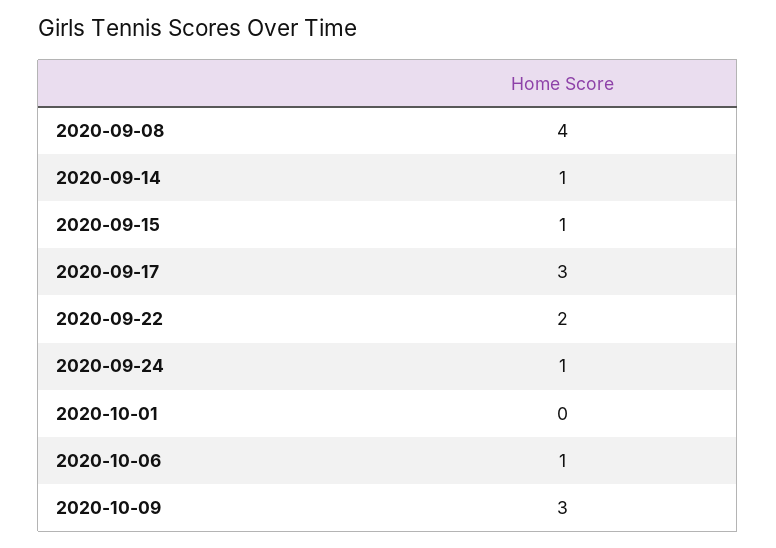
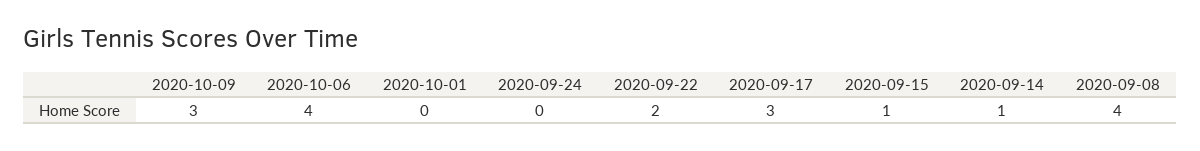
  {
    "2020-09-08": 4,
    "2020-09-14": 1,
    "2020-09-15": 1,
    "2020-09-17": 3,
    "2020-09-22": 2,
-   "2020-09-24": 1,
+   "2020-09-24": 0,
    "2020-10-01": 0,
-   "2020-10-06": 1,
+   "2020-10-06": 4,
    "2020-10-09": 3
  }

